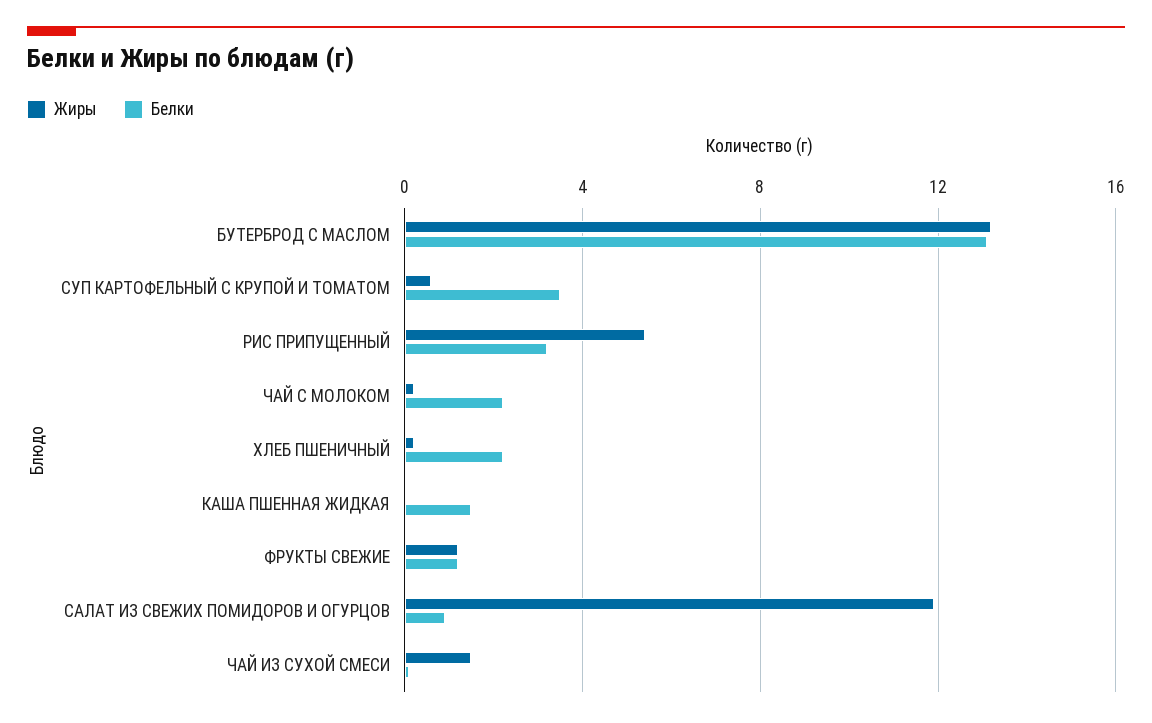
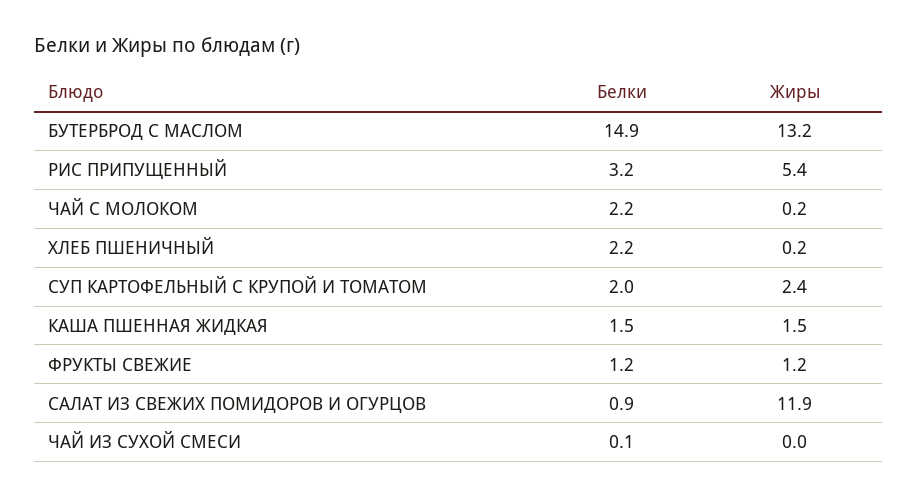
  {
    "Жиры": {
      "БУТЕРБРОД С МАСЛОМ": 13.2,
-     "СУП КАРТОФЕЛЬНЫЙ С КРУПОЙ И ТОМАТОМ": 0.5,
+     "СУП КАРТОФЕЛЬНЫЙ С КРУПОЙ И ТОМАТОМ": 2.4,
      "РИС ПРИПУЩЕННЫЙ": 5.4,
      "ЧАЙ С МОЛОКОМ": 0.2,
      "ХЛЕБ ПШЕНИЧНЫЙ": 0.2,
-     "КАША ПШЕННАЯ ЖИДКАЯ": 0,
+     "КАША ПШЕННАЯ ЖИДКАЯ": 1.5,
      "ФРУКТЫ СВЕЖИЕ": 1.2,
      "САЛАТ ИЗ СВЕЖИХ ПОМИДОРОВ И ОГУРЦОВ": 11.9,
-     "ЧАЙ ИЗ СУХОЙ СМЕСИ": 1.5
+     "ЧАЙ ИЗ СУХОЙ СМЕСИ": 0
    },
    "Белки": {
-     "БУТЕРБРОД С МАСЛОМ": 13,
+     "БУТЕРБРОД С МАСЛОМ": 14.9,
-     "СУП КАРТОФЕЛЬНЫЙ С КРУПОЙ И ТОМАТОМ": 3.5,
+     "СУП КАРТОФЕЛЬНЫЙ С КРУПОЙ И ТОМАТОМ": 2,
      "РИС ПРИПУЩЕННЫЙ": 3.2,
      "ЧАЙ С МОЛОКОМ": 2.2,
      "ХЛЕБ ПШЕНИЧНЫЙ": 2.2,
      "КАША ПШЕННАЯ ЖИДКАЯ": 1.5,
      "ФРУКТЫ СВЕЖИЕ": 1.2,
      "САЛАТ ИЗ СВЕЖИХ ПОМИДОРОВ И ОГУРЦОВ": 0.9,
      "ЧАЙ ИЗ СУХОЙ СМЕСИ": 0.1
    }
  }

